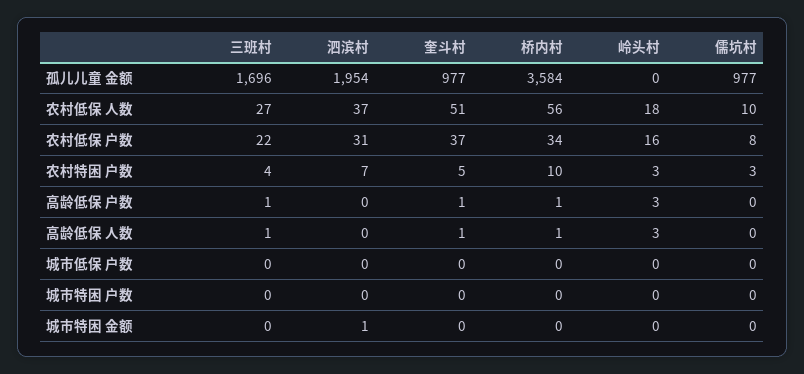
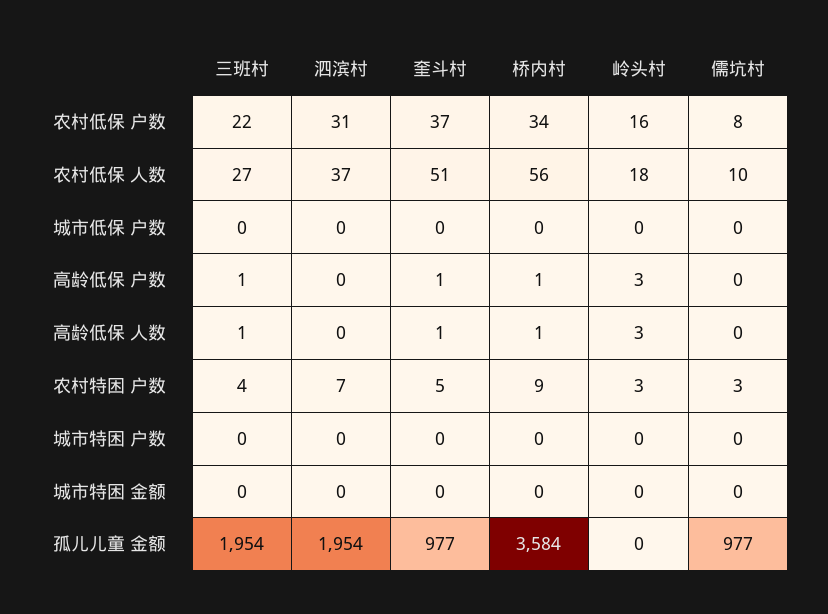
  {
    "三班村": {
-     "孤儿儿童 金额": 1696,
+     "孤儿儿童 金额": 1954,
      "农村低保 人数": 27,
      "农村低保 户数": 22,
      "农村特困 户数": 4,
      "高龄低保 户数": 1,
      "高龄低保 人数": 1,
      "城市低保 户数": 0,
      "城市特困 户数": 0,
      "城市特困 金额": 0
    },
    "泗滨村": {
      "孤儿儿童 金额": 1954,
      "农村低保 人数": 37,
      "农村低保 户数": 31,
      "农村特困 户数": 7,
      "高龄低保 户数": 0,
      "高龄低保 人数": 0,
      "城市低保 户数": 0,
      "城市特困 户数": 0,
-     "城市特困 金额": 1
+     "城市特困 金额": 0
    },
    "奎斗村": {
      "孤儿儿童 金额": 977,
      "农村低保 人数": 51,
      "农村低保 户数": 37,
      "农村特困 户数": 5,
      "高龄低保 户数": 1,
      "高龄低保 人数": 1,
      "城市低保 户数": 0,
      "城市特困 户数": 0,
      "城市特困 金额": 0
    },
    "桥内村": {
      "孤儿儿童 金额": 3584,
      "农村低保 人数": 56,
      "农村低保 户数": 34,
-     "农村特困 户数": 10,
+     "农村特困 户数": 9,
      "高龄低保 户数": 1,
      "高龄低保 人数": 1,
      "城市低保 户数": 0,
      "城市特困 户数": 0,
      "城市特困 金额": 0
    },
    "岭头村": {
      "孤儿儿童 金额": 0,
      "农村低保 人数": 18,
      "农村低保 户数": 16,
      "农村特困 户数": 3,
      "高龄低保 户数": 3,
      "高龄低保 人数": 3,
      "城市低保 户数": 0,
      "城市特困 户数": 0,
      "城市特困 金额": 0
    },
    "儒坑村": {
      "孤儿儿童 金额": 977,
      "农村低保 人数": 10,
      "农村低保 户数": 8,
      "农村特困 户数": 3,
      "高龄低保 户数": 0,
      "高龄低保 人数": 0,
      "城市低保 户数": 0,
      "城市特困 户数": 0,
      "城市特困 金额": 0
    }
  }

